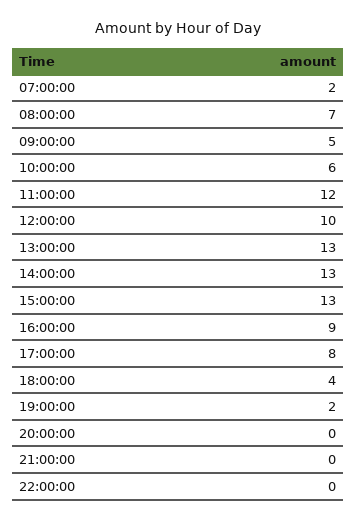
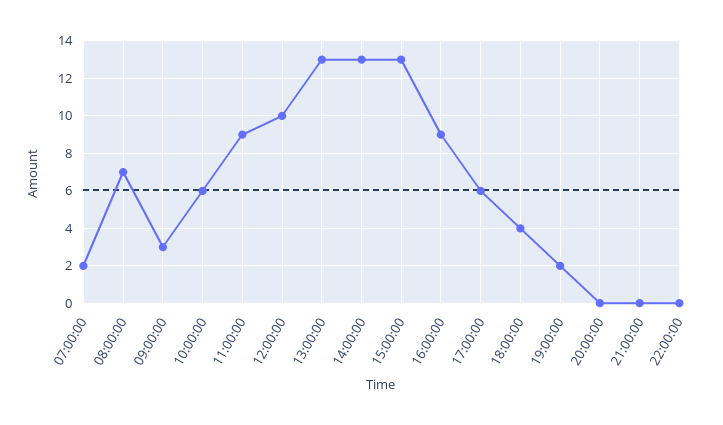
  {
    "07:00:00": 2,
    "08:00:00": 7,
-   "09:00:00": 5,
+   "09:00:00": 3,
    "10:00:00": 6,
-   "11:00:00": 12,
+   "11:00:00": 9,
    "12:00:00": 10,
    "13:00:00": 13,
    "14:00:00": 13,
    "15:00:00": 13,
    "16:00:00": 9,
-   "17:00:00": 8,
+   "17:00:00": 6,
    "18:00:00": 4,
    "19:00:00": 2,
    "20:00:00": 0,
    "21:00:00": 0,
    "22:00:00": 0
  }

